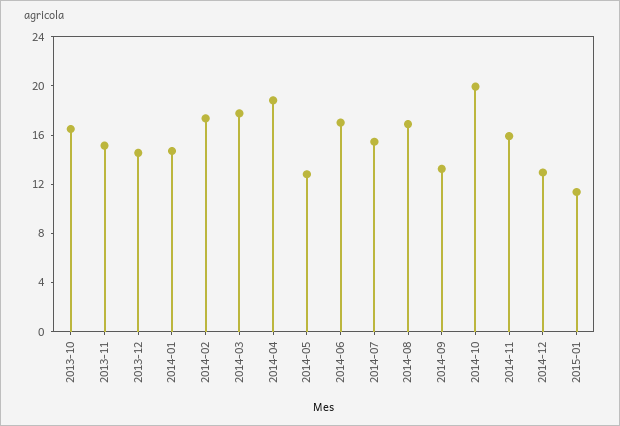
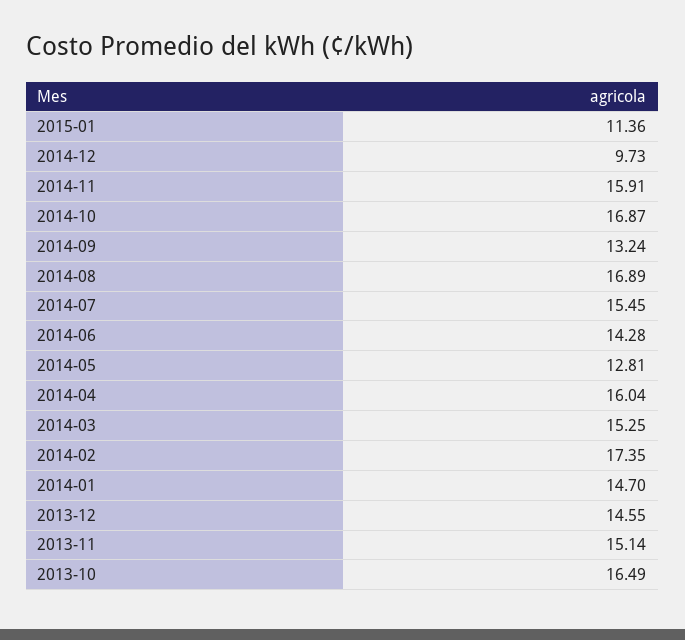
  {
    "2013-10": 16.49,
    "2013-11": 15.14,
    "2013-12": 14.55,
    "2014-01": 14.7,
    "2014-02": 17.35,
-   "2014-03": 18,
+   "2014-03": 15.25,
-   "2014-04": 19,
+   "2014-04": 16.04,
    "2014-05": 12.81,
-   "2014-06": 17,
+   "2014-06": 14.28,
    "2014-07": 15.45,
    "2014-08": 16.89,
    "2014-09": 13.24,
-   "2014-10": 20,
+   "2014-10": 16.87,
    "2014-11": 15.91,
-   "2014-12": 13,
+   "2014-12": 9.73,
    "2015-01": 11.36
  }

